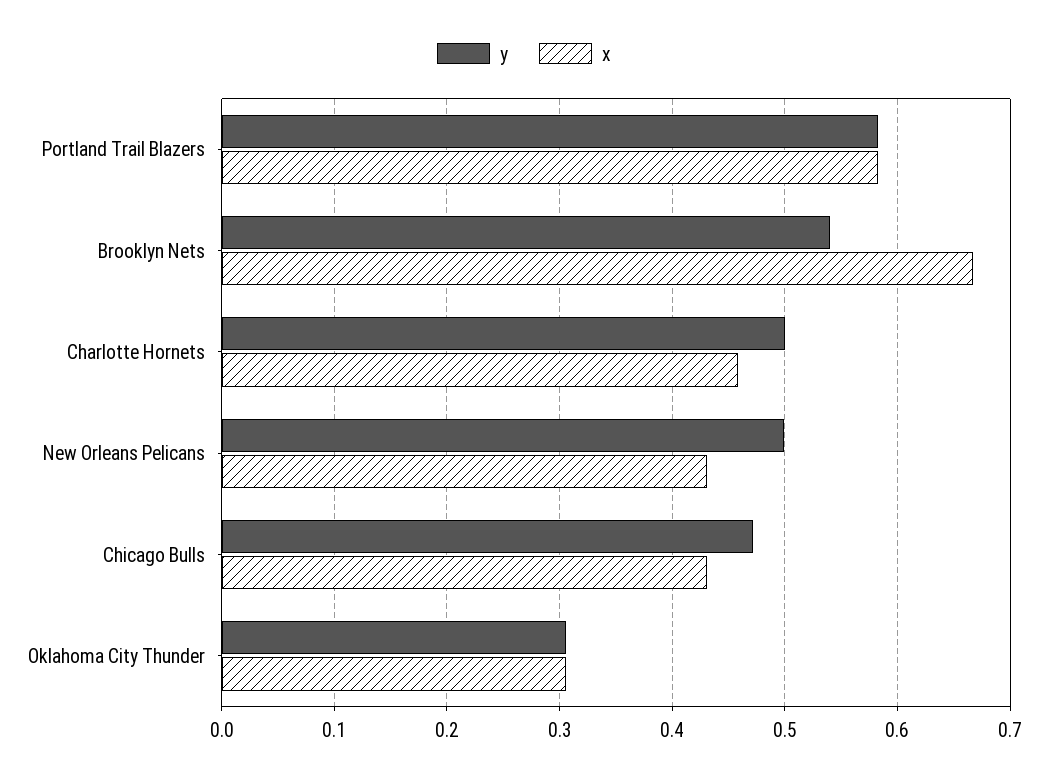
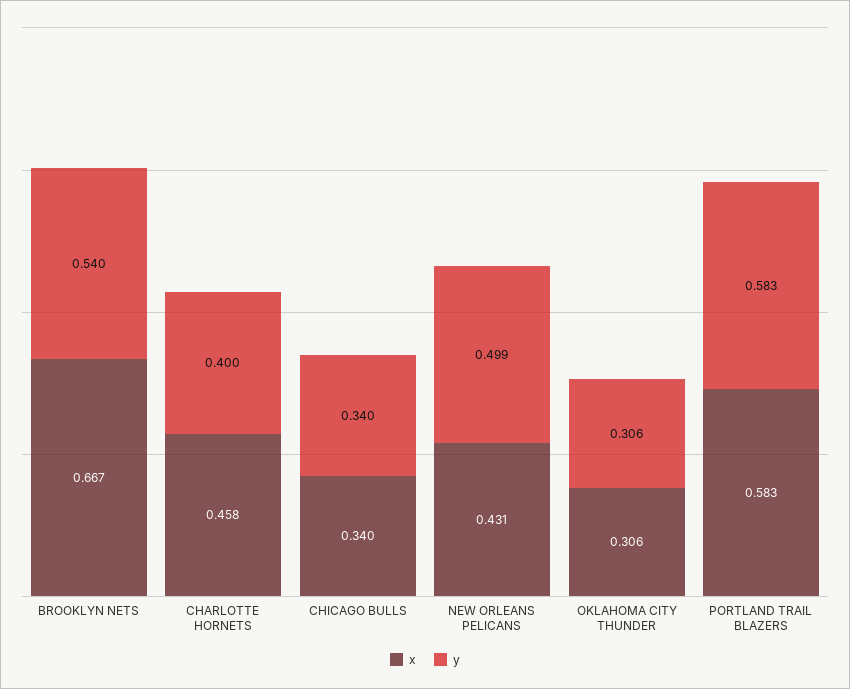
  {
    "y": {
      "Portland Trail Blazers": 0.583,
      "Brooklyn Nets": 0.54,
-     "Charlotte Hornets": 0.5,
+     "Charlotte Hornets": 0.4,
      "New Orleans Pelicans": 0.499,
-     "Chicago Bulls": 0.47,
+     "Chicago Bulls": 0.34,
      "Oklahoma City Thunder": 0.306
    },
    "x": {
      "Portland Trail Blazers": 0.583,
      "Brooklyn Nets": 0.667,
      "Charlotte Hornets": 0.458,
      "New Orleans Pelicans": 0.431,
-     "Chicago Bulls": 0.43,
+     "Chicago Bulls": 0.34,
      "Oklahoma City Thunder": 0.306
    }
  }

